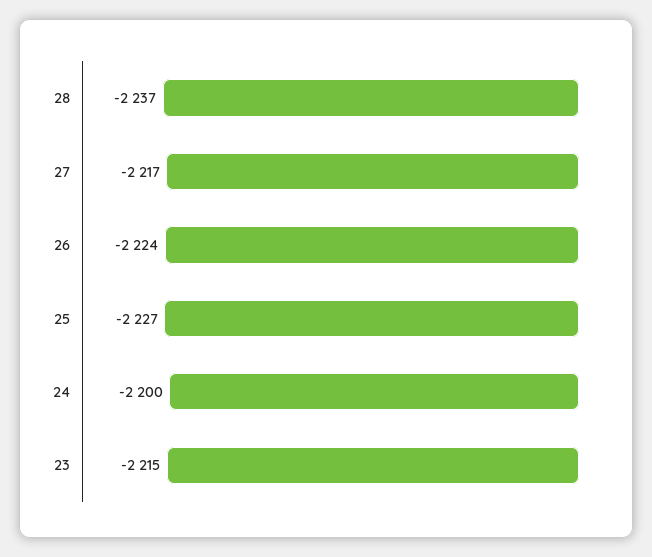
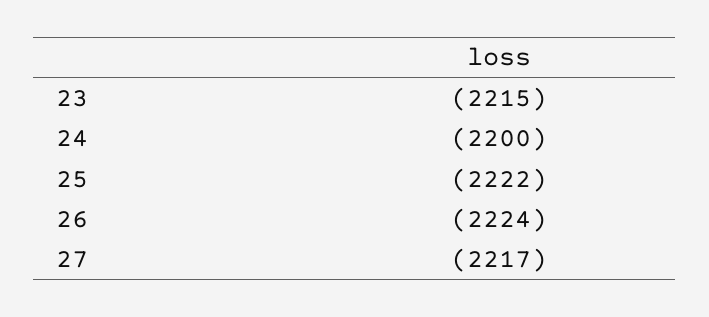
  {
-   "28": -2237,
    "27": -2217,
    "26": -2224,
-   "25": -2227,
+   "25": -2222,
    "24": -2200,
    "23": -2215
  }

